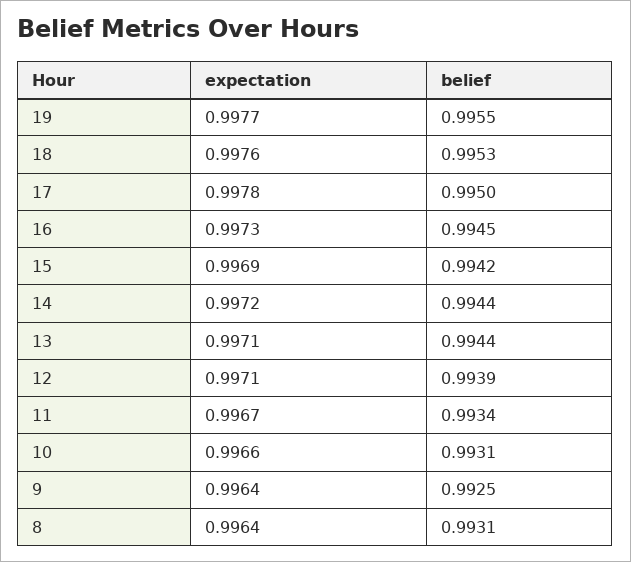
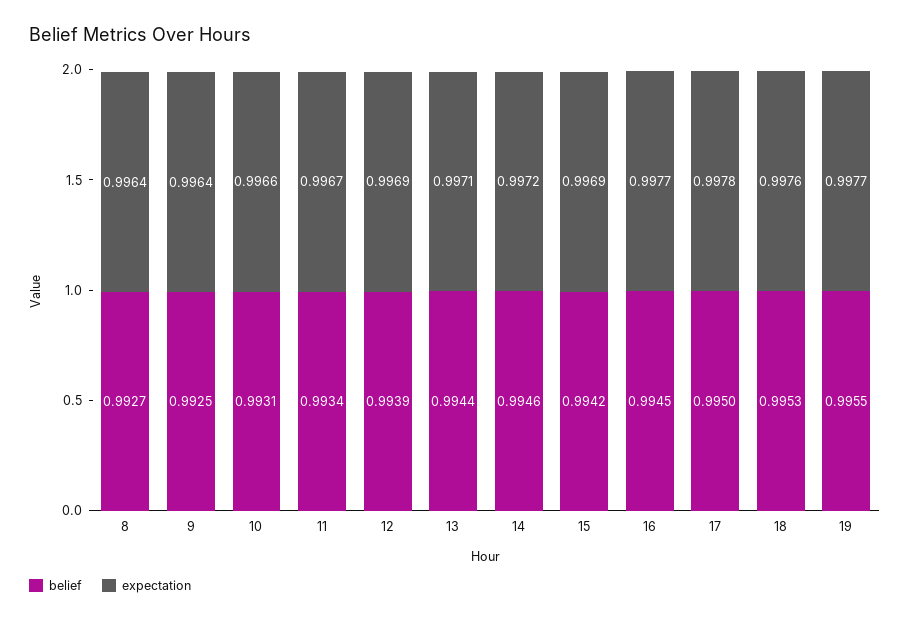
  {
    "expectation": {
      "19": 0.9977,
      "18": 0.9976,
      "17": 0.9978,
-     "16": 0.9973,
+     "16": 0.9977,
      "15": 0.9969,
      "14": 0.9972,
      "13": 0.9971,
-     "12": 0.9971,
+     "12": 0.9969,
      "11": 0.9967,
      "10": 0.9966,
      "9": 0.9964,
      "8": 0.9964
    },
    "belief": {
      "19": 0.9955,
      "18": 0.9953,
      "17": 0.995,
      "16": 0.9945,
      "15": 0.9942,
-     "14": 0.9944,
+     "14": 0.9946,
      "13": 0.9944,
      "12": 0.9939,
      "11": 0.9934,
      "10": 0.9931,
      "9": 0.9925,
-     "8": 0.9931
+     "8": 0.9927
    }
  }

